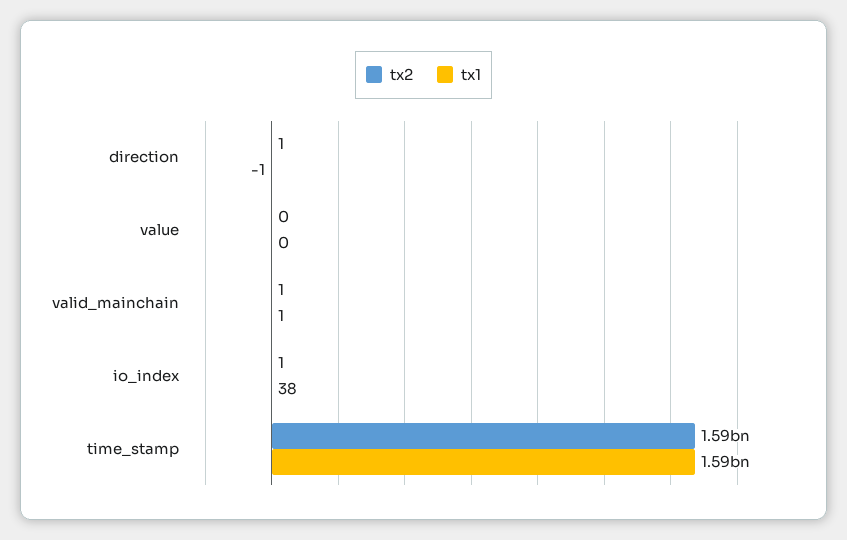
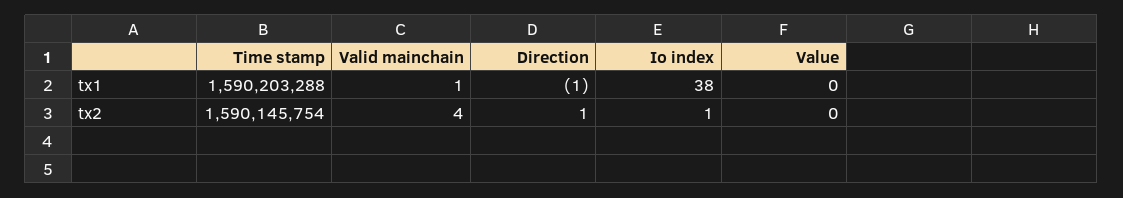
  {
    "tx2": {
      "direction": 1,
      "value": 0,
-     "valid_mainchain": 1,
+     "valid_mainchain": 4,
      "io_index": 1,
      "time_stamp": 1590145754
    },
    "tx1": {
      "direction": -1,
      "value": 0,
      "valid_mainchain": 1,
      "io_index": 38,
      "time_stamp": 1590203288
    }
  }

